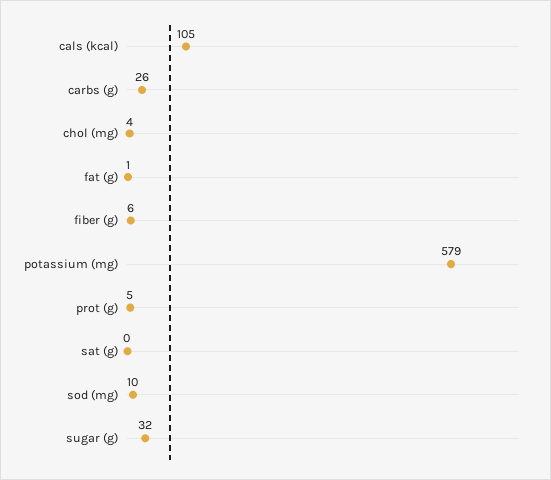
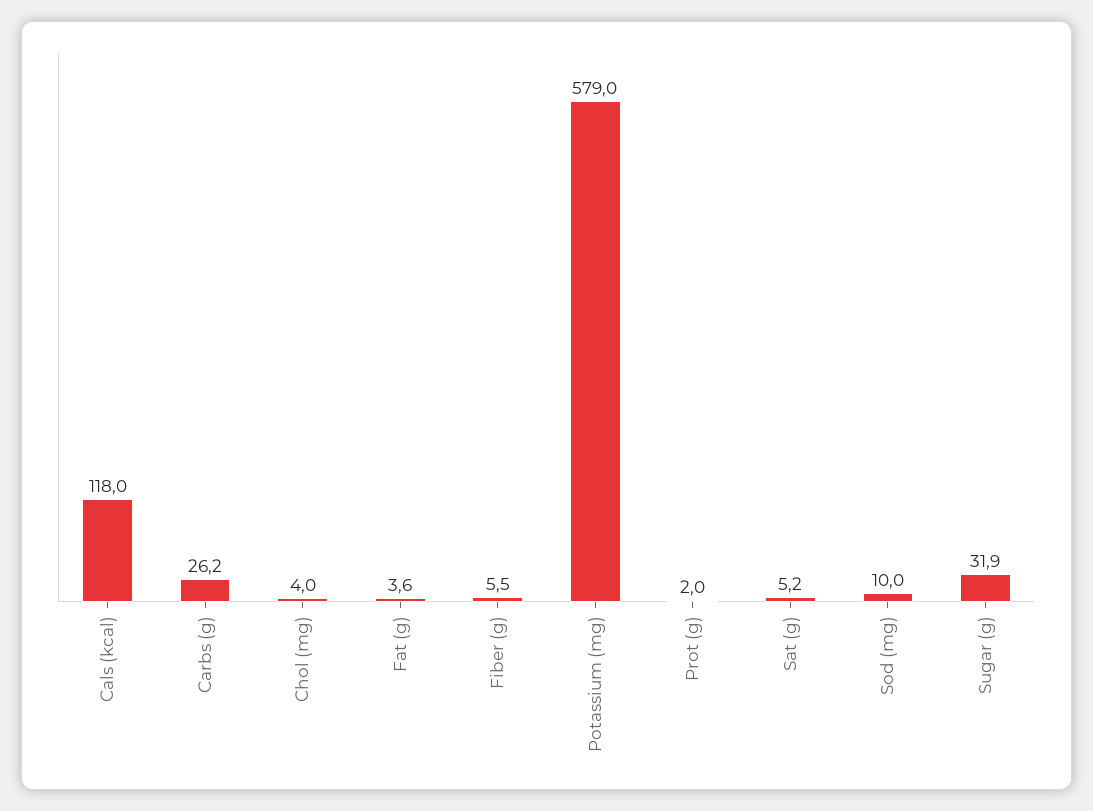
  {
-   "cals (kcal)": 105,
+   "cals (kcal)": 118,
    "carbs (g)": 26.2,
    "chol (mg)": 4,
-   "fat (g)": 1,
+   "fat (g)": 3.6,
    "fiber (g)": 5.5,
    "potassium (mg)": 579,
-   "prot (g)": 5,
+   "prot (g)": 2,
-   "sat (g)": 0,
+   "sat (g)": 5.2,
    "sod (mg)": 10,
    "sugar (g)": 31.9
  }

